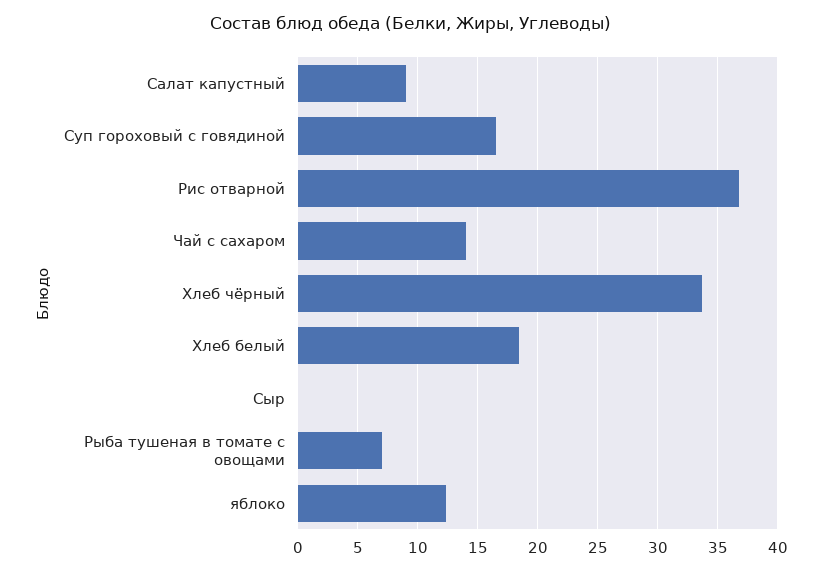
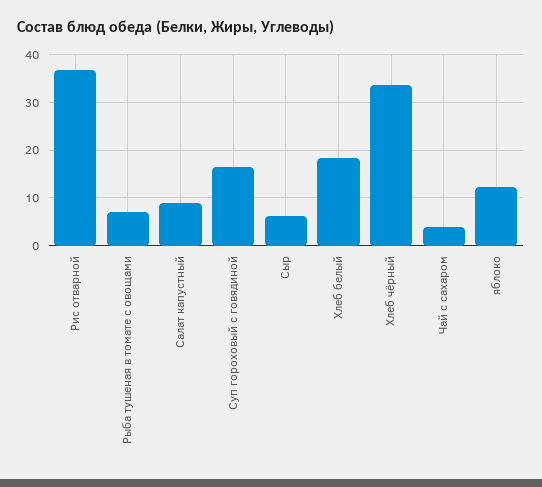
  {
    "Салат капустный": 9,
    "Суп гороховый с говядиной": 17,
    "Рис отварной": 37,
-   "Чай с сахаром": 14,
+   "Чай с сахаром": 4,
    "Хлеб чёрный": 34,
    "Хлеб белый": 18,
-   "Сыр": 0,
+   "Сыр": 6,
    "Рыба тушеная в томате с овощами": 7,
    "яблоко": 12
  }

